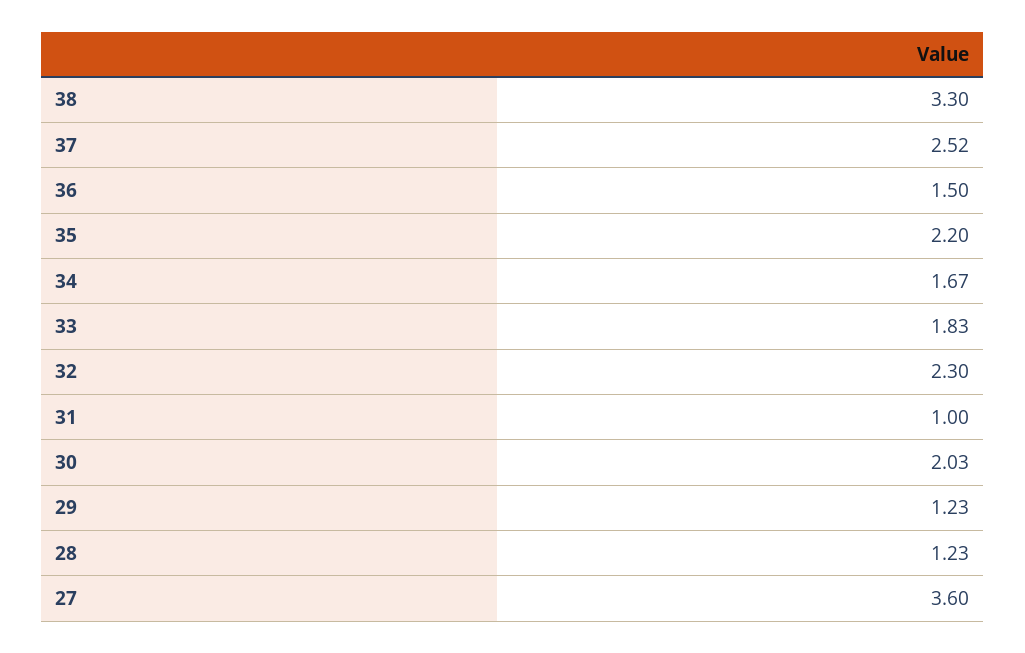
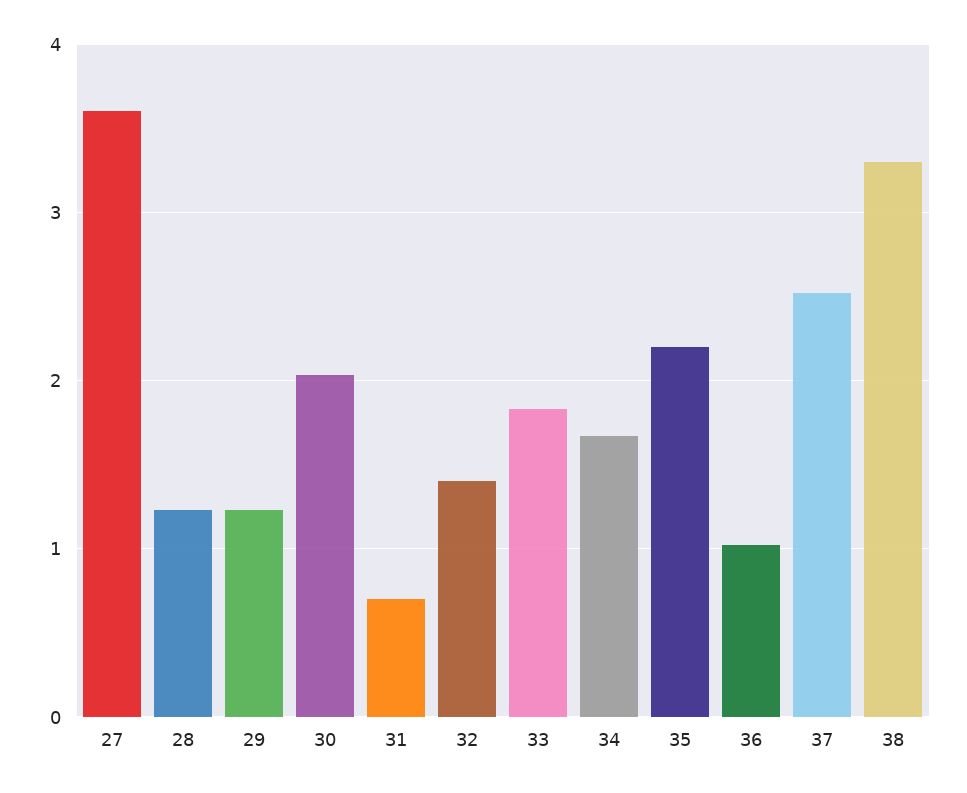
  {
    "38": 3.3,
    "37": 2.52,
-   "36": 1.5,
+   "36": 1,
    "35": 2.2,
    "34": 1.67,
    "33": 1.83,
-   "32": 2.3,
+   "32": 1.4,
-   "31": 1,
+   "31": 0.7,
    "30": 2.03,
    "29": 1.23,
    "28": 1.23,
    "27": 3.6
  }

